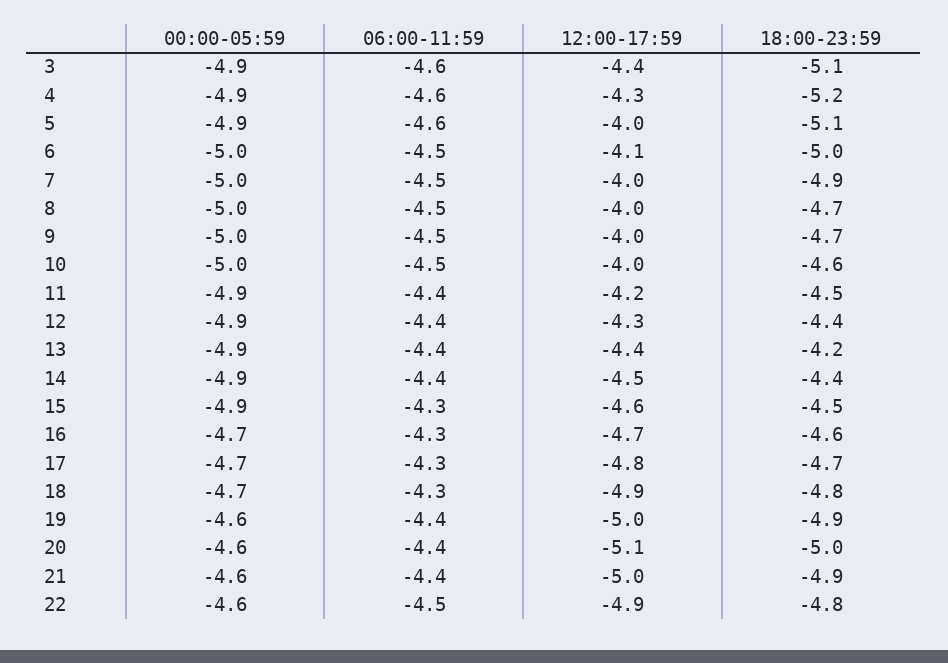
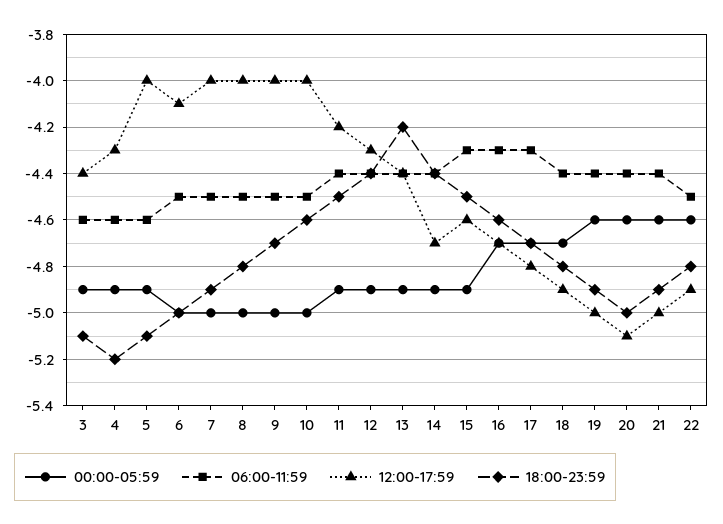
  {
    "00:00-05:59": {
      "3": -4.9,
      "4": -4.9,
      "5": -4.9,
      "6": -5,
      "7": -5,
      "8": -5,
      "9": -5,
      "10": -5,
      "11": -4.9,
      "12": -4.9,
      "13": -4.9,
      "14": -4.9,
      "15": -4.9,
      "16": -4.7,
      "17": -4.7,
      "18": -4.7,
      "19": -4.6,
      "20": -4.6,
      "21": -4.6,
      "22": -4.6
    },
    "06:00-11:59": {
      "3": -4.6,
      "4": -4.6,
      "5": -4.6,
      "6": -4.5,
      "7": -4.5,
      "8": -4.5,
      "9": -4.5,
      "10": -4.5,
      "11": -4.4,
      "12": -4.4,
      "13": -4.4,
      "14": -4.4,
      "15": -4.3,
      "16": -4.3,
      "17": -4.3,
-     "18": -4.3,
+     "18": -4.4,
      "19": -4.4,
      "20": -4.4,
      "21": -4.4,
      "22": -4.5
    },
    "12:00-17:59": {
      "3": -4.4,
      "4": -4.3,
      "5": -4,
      "6": -4.1,
      "7": -4,
      "8": -4,
      "9": -4,
      "10": -4,
      "11": -4.2,
      "12": -4.3,
      "13": -4.4,
-     "14": -4.5,
+     "14": -4.7,
      "15": -4.6,
      "16": -4.7,
      "17": -4.8,
      "18": -4.9,
      "19": -5,
      "20": -5.1,
      "21": -5,
      "22": -4.9
    },
    "18:00-23:59": {
      "3": -5.1,
      "4": -5.2,
      "5": -5.1,
      "6": -5,
      "7": -4.9,
-     "8": -4.7,
+     "8": -4.8,
      "9": -4.7,
      "10": -4.6,
      "11": -4.5,
      "12": -4.4,
      "13": -4.2,
      "14": -4.4,
      "15": -4.5,
      "16": -4.6,
      "17": -4.7,
      "18": -4.8,
      "19": -4.9,
      "20": -5,
      "21": -4.9,
      "22": -4.8
    }
  }

